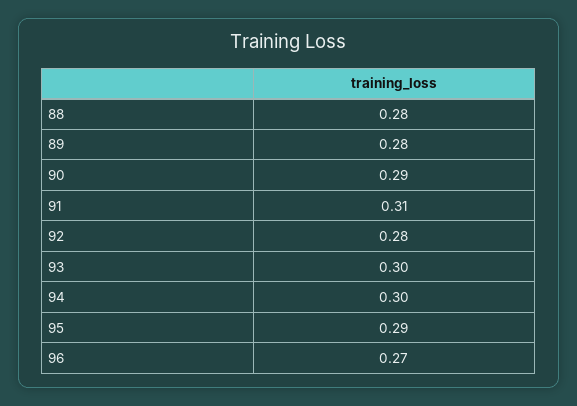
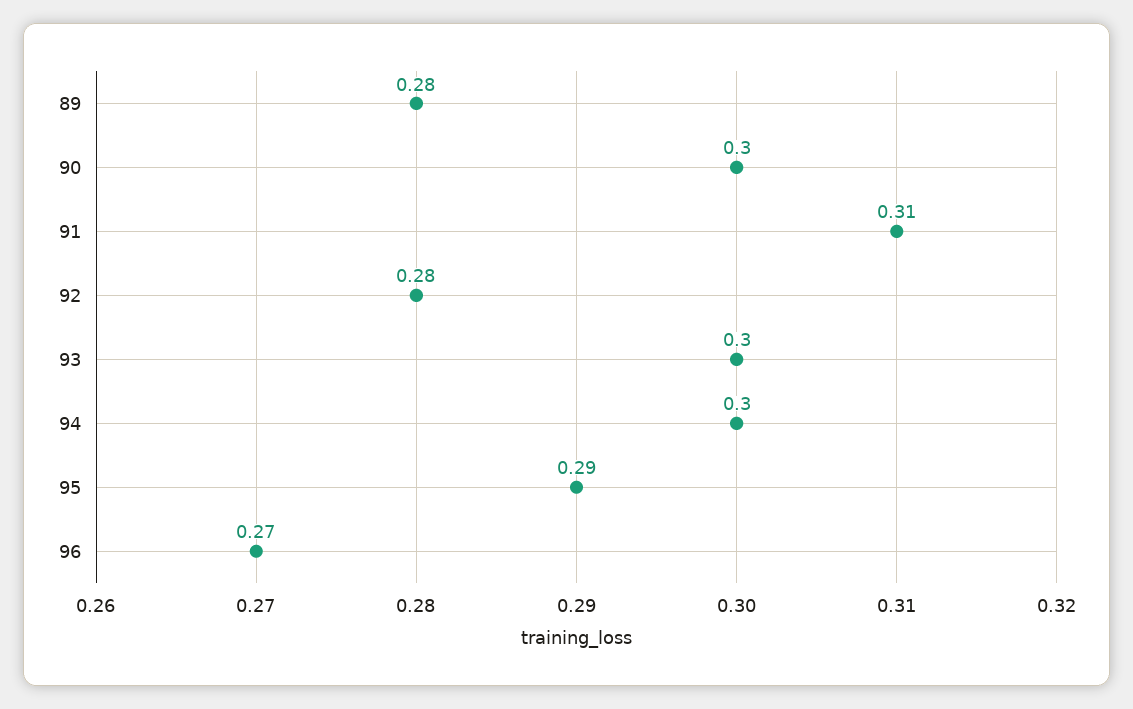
  {
-   "88": 0.28,
    "89": 0.28,
-   "90": 0.29,
+   "90": 0.3,
    "91": 0.31,
    "92": 0.28,
    "93": 0.3,
    "94": 0.3,
    "95": 0.29,
    "96": 0.27
  }

